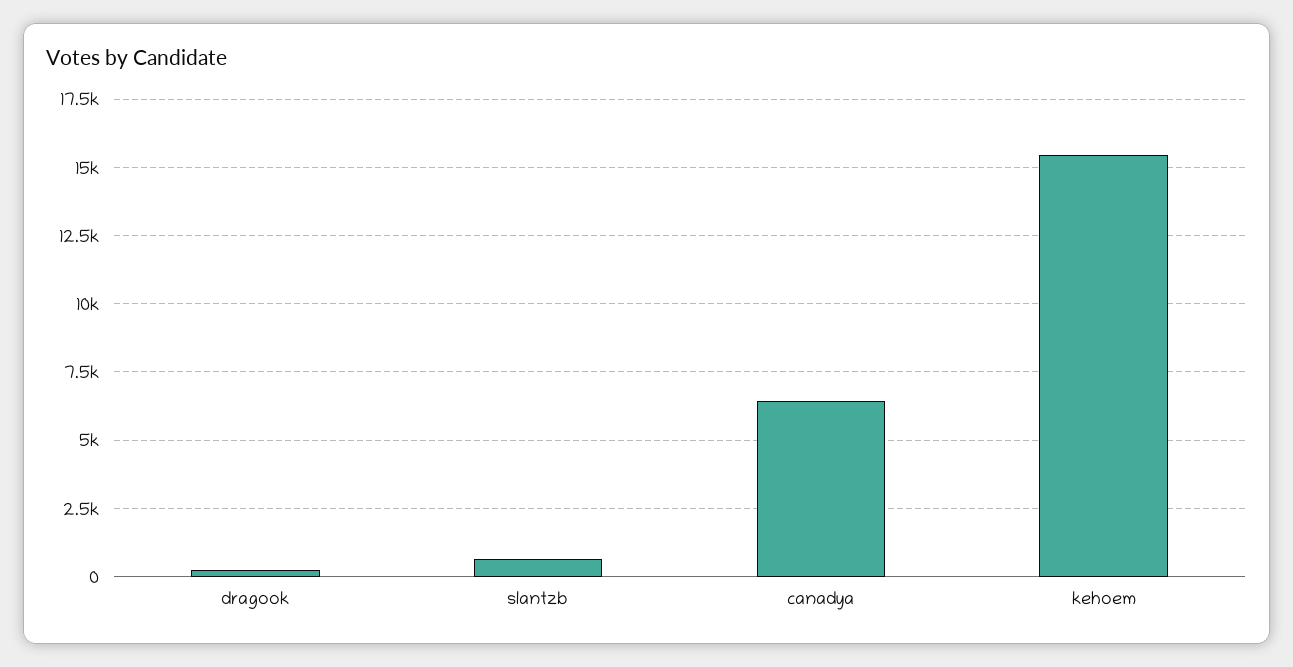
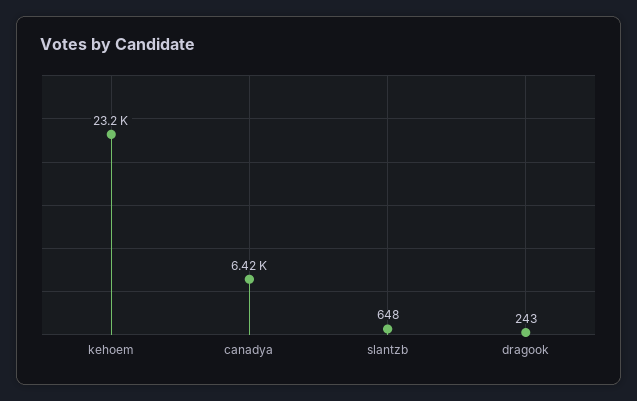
  {
    "dragook": 243,
    "slantzb": 648,
    "canadya": 6420,
-   "kehoem": 15500
+   "kehoem": 23200
  }

